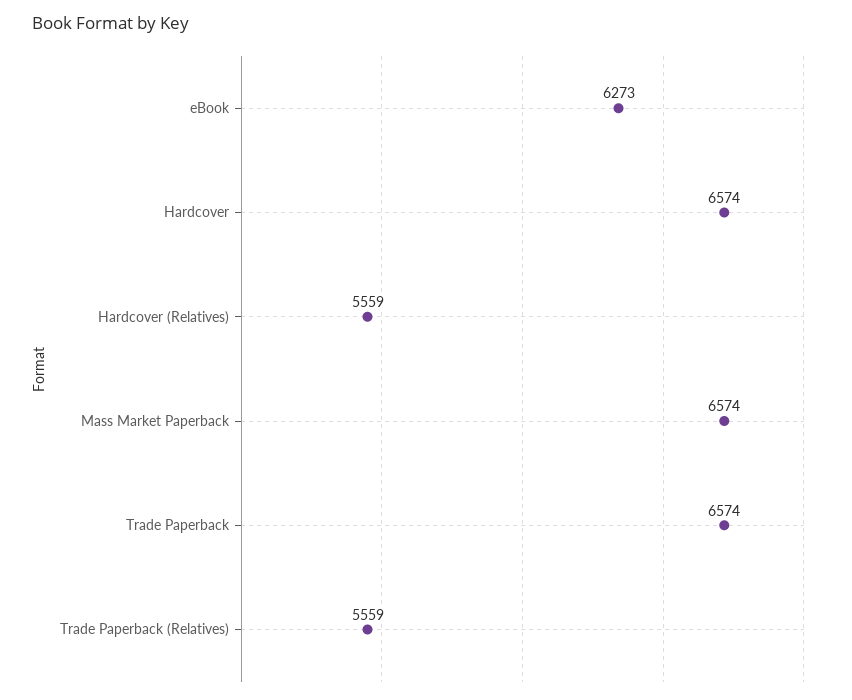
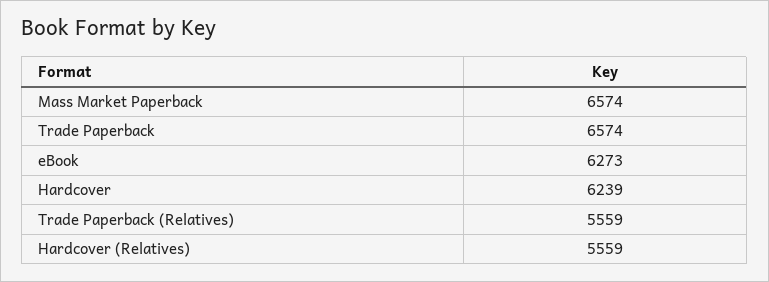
  {
    "eBook": 6273,
-   "Hardcover": 6574,
+   "Hardcover": 6239,
    "Hardcover (Relatives)": 5559,
    "Mass Market Paperback": 6574,
    "Trade Paperback": 6574,
    "Trade Paperback (Relatives)": 5559
  }

